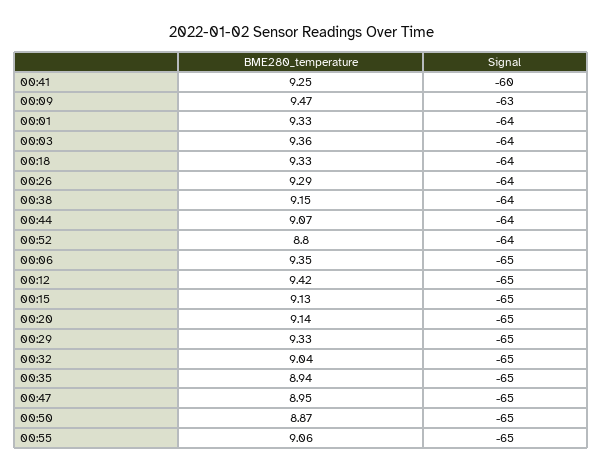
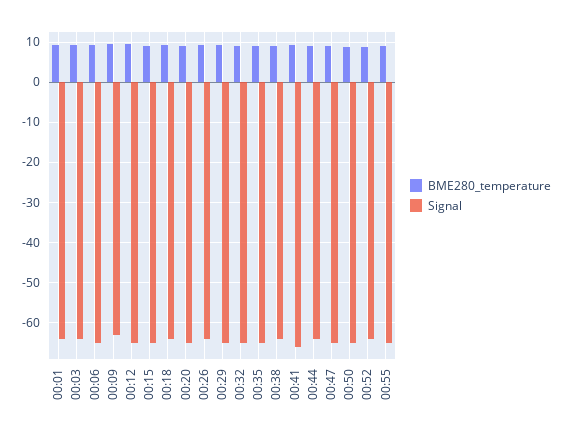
  {
    "BME280_temperature": {
      "00:41": 9.25,
      "00:09": 9.47,
      "00:01": 9.33,
      "00:03": 9.36,
      "00:18": 9.33,
      "00:26": 9.29,
      "00:38": 9.15,
      "00:44": 9.07,
      "00:52": 8.8,
      "00:06": 9.35,
      "00:12": 9.42,
      "00:15": 9.13,
      "00:20": 9.14,
      "00:29": 9.33,
      "00:32": 9.04,
      "00:35": 8.94,
      "00:47": 8.95,
      "00:50": 8.87,
      "00:55": 9.06
    },
    "Signal": {
-     "00:41": -60,
+     "00:41": -66,
      "00:09": -63,
      "00:01": -64,
      "00:03": -64,
      "00:18": -64,
      "00:26": -64,
      "00:38": -64,
      "00:44": -64,
      "00:52": -64,
      "00:06": -65,
      "00:12": -65,
      "00:15": -65,
      "00:20": -65,
      "00:29": -65,
      "00:32": -65,
      "00:35": -65,
      "00:47": -65,
      "00:50": -65,
      "00:55": -65
    }
  }

